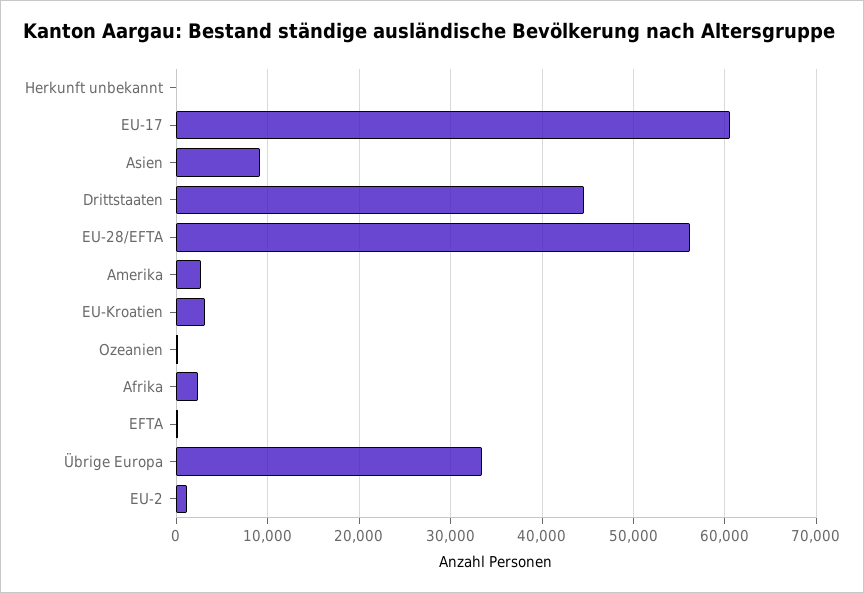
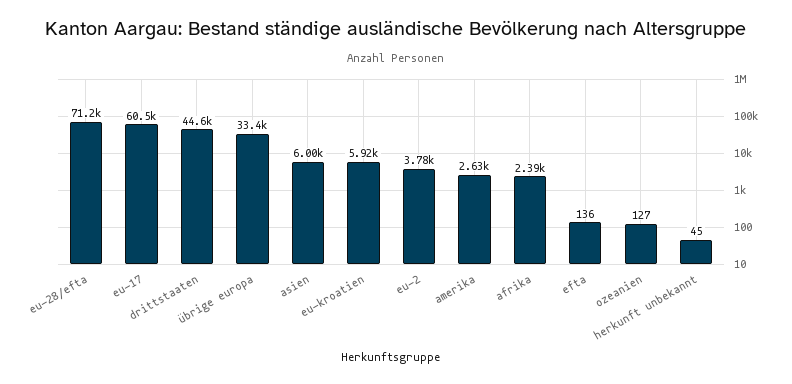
  {
    "Herkunft unbekannt": 45,
    "EU-17": 60500,
-   "Asien": 9000,
+   "Asien": 6000,
    "Drittstaaten": 44600,
-   "EU-28/EFTA": 56000,
+   "EU-28/EFTA": 71200,
    "Amerika": 2630,
-   "EU-Kroatien": 3000,
+   "EU-Kroatien": 5920,
    "Ozeanien": 127,
    "Afrika": 2390,
    "EFTA": 136,
    "Übrige Europa": 33400,
-   "EU-2": 1000
+   "EU-2": 3780
  }

